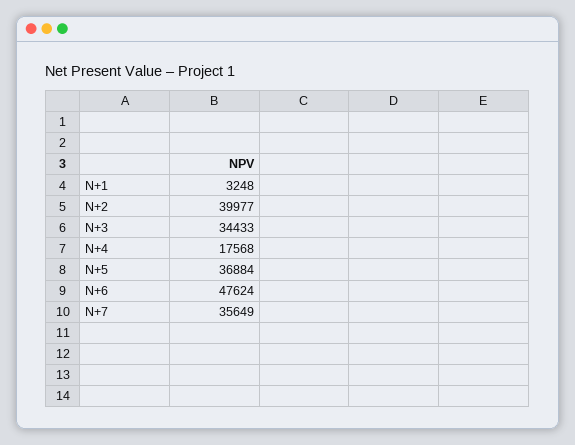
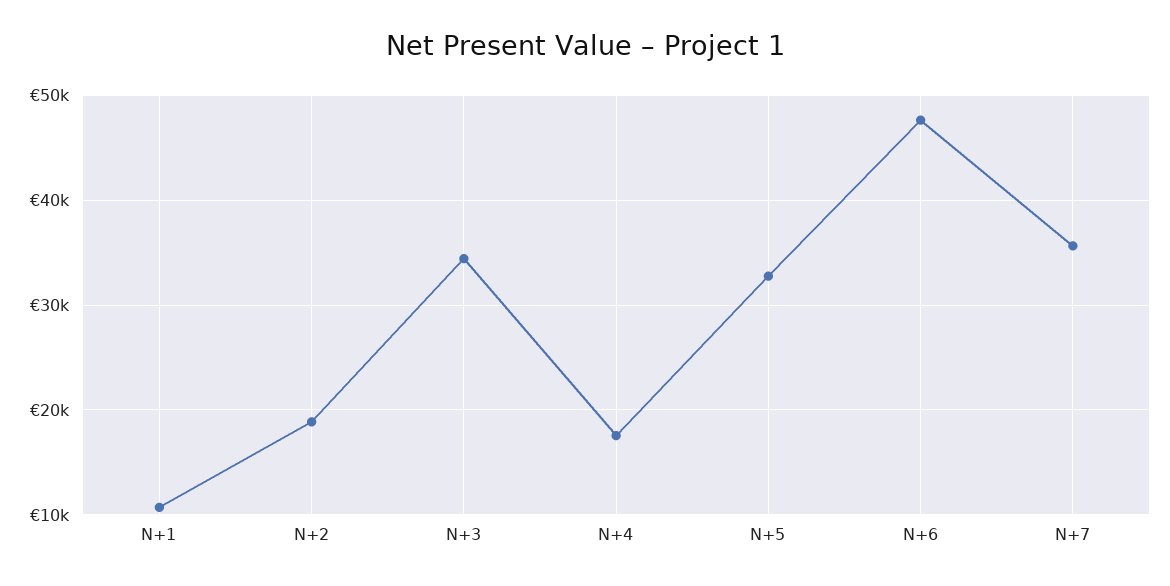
  {
-   "N+1": 3248,
+   "N+1": 11000,
-   "N+2": 39977,
+   "N+2": 19000,
    "N+3": 34433,
    "N+4": 17568,
-   "N+5": 36884,
+   "N+5": 33000,
    "N+6": 47624,
    "N+7": 35649
  }

